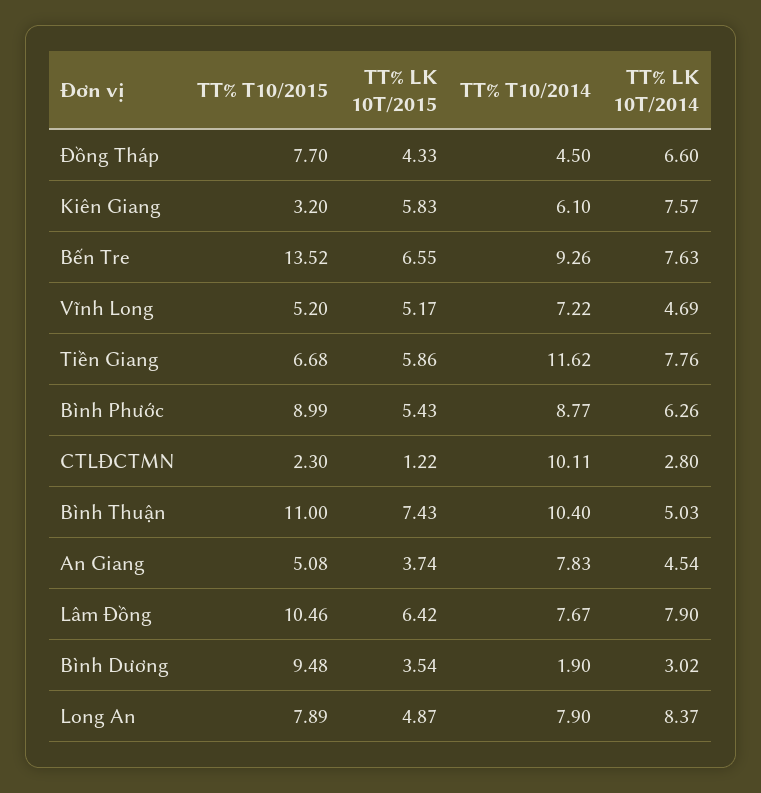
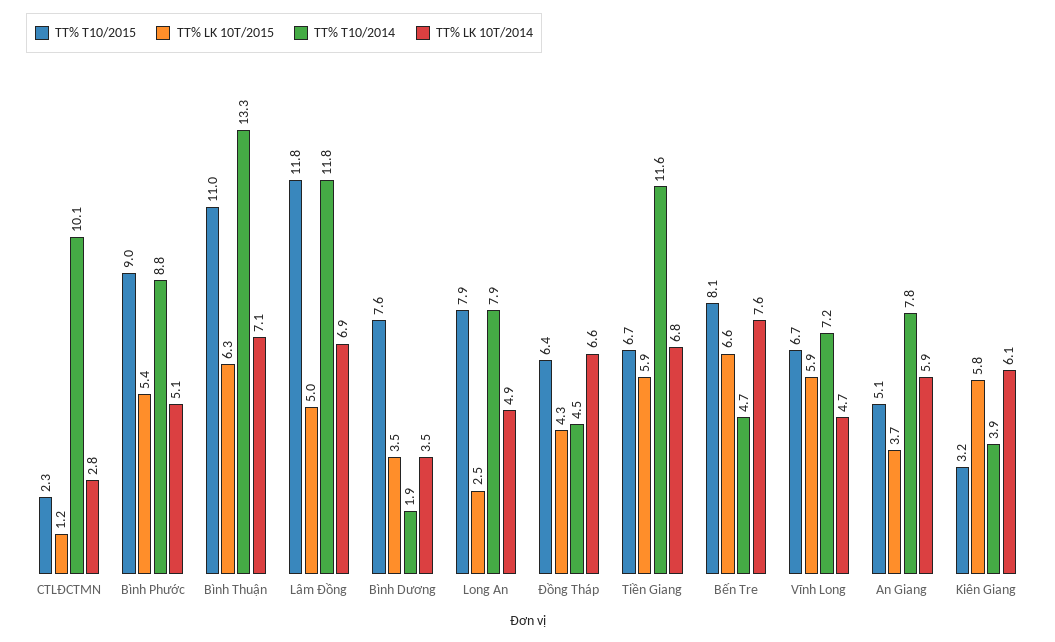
  {
    "TT% T10/2015": {
-     "Đồng Tháp": 7.7,
+     "Đồng Tháp": 6.4,
      "Kiên Giang": 3.2,
-     "Bến Tre": 13.52,
+     "Bến Tre": 8.1,
-     "Vĩnh Long": 5.2,
+     "Vĩnh Long": 6.7,
      "Tiền Giang": 6.68,
      "Bình Phước": 8.99,
      "CTLĐCTMN": 2.3,
      "Bình Thuận": 11,
      "An Giang": 5.08,
-     "Lâm Đồng": 10.46,
+     "Lâm Đồng": 11.8,
-     "Bình Dương": 9.48,
+     "Bình Dương": 7.6,
      "Long An": 7.89
    },
    "TT% LK 10T/2015": {
      "Đồng Tháp": 4.33,
      "Kiên Giang": 5.83,
      "Bến Tre": 6.55,
-     "Vĩnh Long": 5.17,
+     "Vĩnh Long": 5.9,
      "Tiền Giang": 5.86,
      "Bình Phước": 5.43,
      "CTLĐCTMN": 1.22,
-     "Bình Thuận": 7.43,
+     "Bình Thuận": 6.3,
      "An Giang": 3.74,
-     "Lâm Đồng": 6.42,
+     "Lâm Đồng": 5,
      "Bình Dương": 3.54,
-     "Long An": 4.87
+     "Long An": 2.5
    },
    "TT% T10/2014": {
      "Đồng Tháp": 4.5,
-     "Kiên Giang": 6.1,
+     "Kiên Giang": 3.9,
-     "Bến Tre": 9.26,
+     "Bến Tre": 4.7,
      "Vĩnh Long": 7.22,
      "Tiền Giang": 11.62,
      "Bình Phước": 8.77,
      "CTLĐCTMN": 10.11,
-     "Bình Thuận": 10.4,
+     "Bình Thuận": 13.3,
      "An Giang": 7.83,
-     "Lâm Đồng": 7.67,
+     "Lâm Đồng": 11.8,
      "Bình Dương": 1.9,
      "Long An": 7.9
    },
    "TT% LK 10T/2014": {
      "Đồng Tháp": 6.6,
-     "Kiên Giang": 7.57,
+     "Kiên Giang": 6.1,
      "Bến Tre": 7.63,
      "Vĩnh Long": 4.69,
-     "Tiền Giang": 7.76,
+     "Tiền Giang": 6.8,
-     "Bình Phước": 6.26,
+     "Bình Phước": 5.1,
      "CTLĐCTMN": 2.8,
-     "Bình Thuận": 5.03,
+     "Bình Thuận": 7.1,
-     "An Giang": 4.54,
+     "An Giang": 5.9,
-     "Lâm Đồng": 7.9,
+     "Lâm Đồng": 6.9,
-     "Bình Dương": 3.02,
+     "Bình Dương": 3.5,
-     "Long An": 8.37
+     "Long An": 4.9
    }
  }

